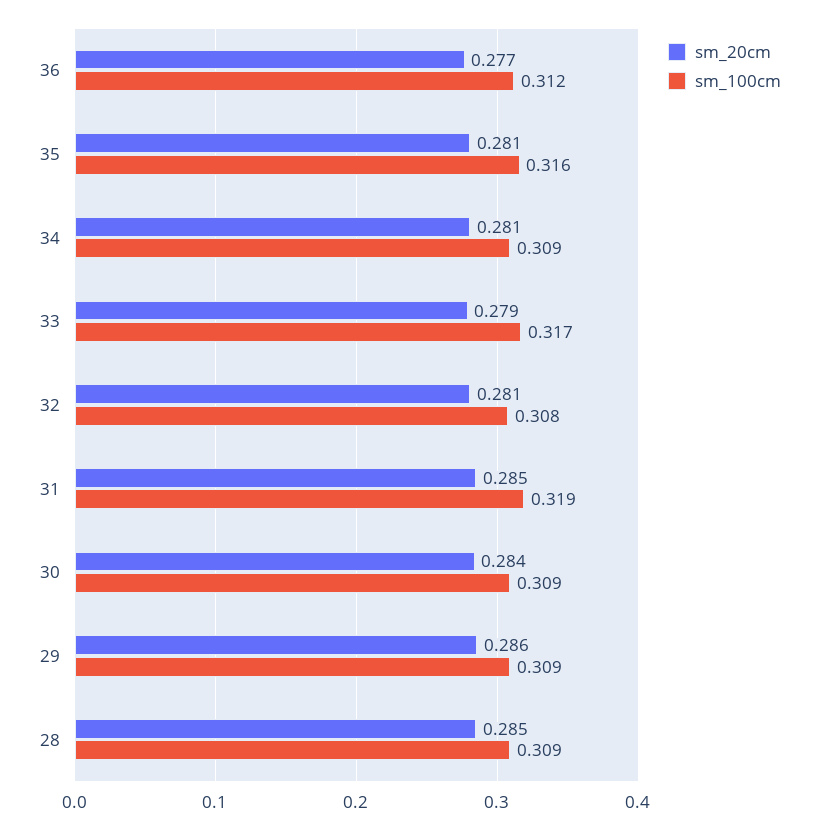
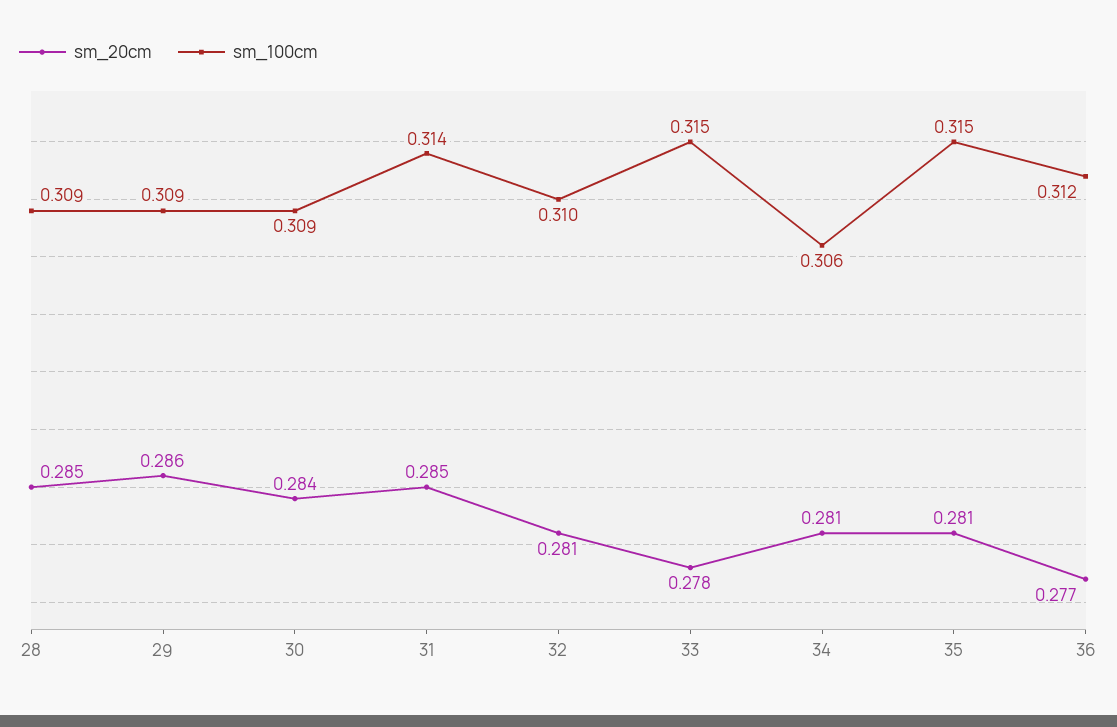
  {
    "sm_20cm": {
      "36": 0.277,
      "35": 0.281,
      "34": 0.281,
-     "33": 0.279,
+     "33": 0.278,
      "32": 0.281,
      "31": 0.285,
      "30": 0.284,
      "29": 0.286,
      "28": 0.285
    },
    "sm_100cm": {
      "36": 0.312,
-     "35": 0.316,
+     "35": 0.315,
-     "34": 0.309,
+     "34": 0.306,
-     "33": 0.317,
+     "33": 0.315,
-     "32": 0.308,
+     "32": 0.31,
-     "31": 0.319,
+     "31": 0.314,
      "30": 0.309,
      "29": 0.309,
      "28": 0.309
    }
  }

